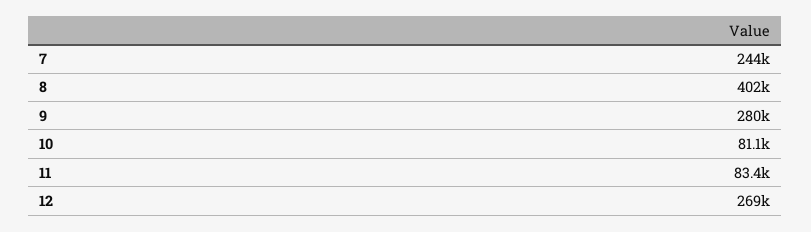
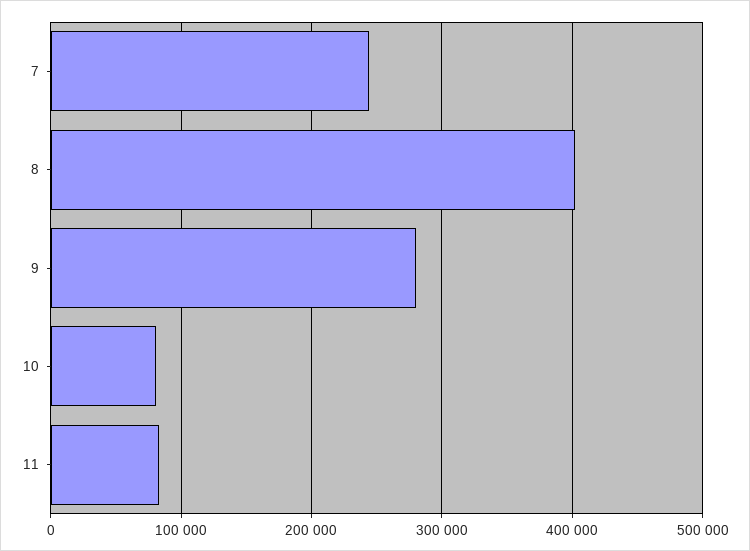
  {
    "7": 244000,
    "8": 402000,
    "9": 280000,
    "10": 81100,
-   "11": 83400,
+   "11": 83400
-   "12": 269000
  }

